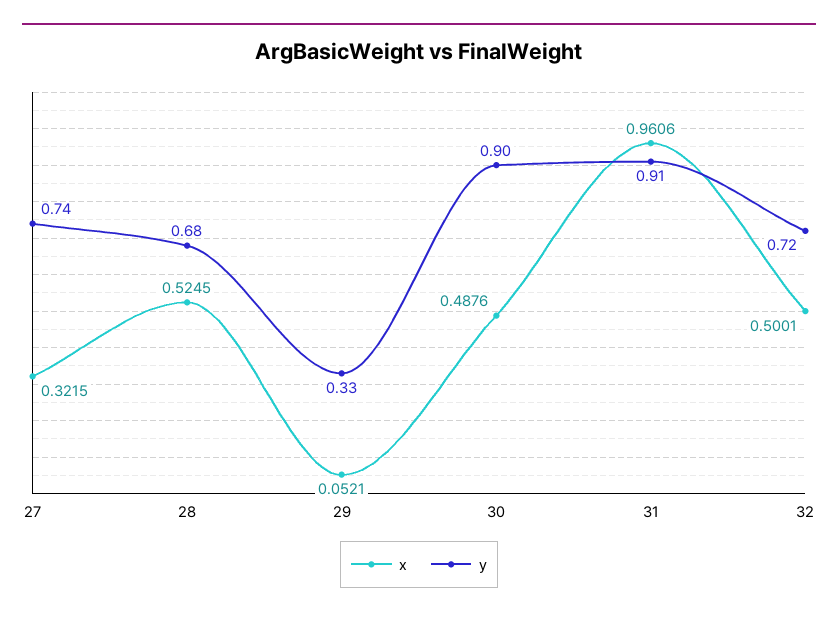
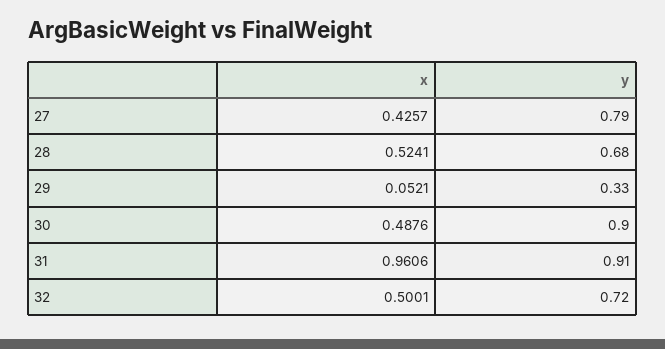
  {
    "x": {
-     "27": 0.3215,
+     "27": 0.4257,
-     "28": 0.5245,
+     "28": 0.5241,
      "29": 0.0521,
      "30": 0.4876,
      "31": 0.9606,
      "32": 0.5001
    },
    "y": {
-     "27": 0.74,
+     "27": 0.79,
      "28": 0.68,
      "29": 0.33,
      "30": 0.9,
      "31": 0.91,
      "32": 0.72
    }
  }

